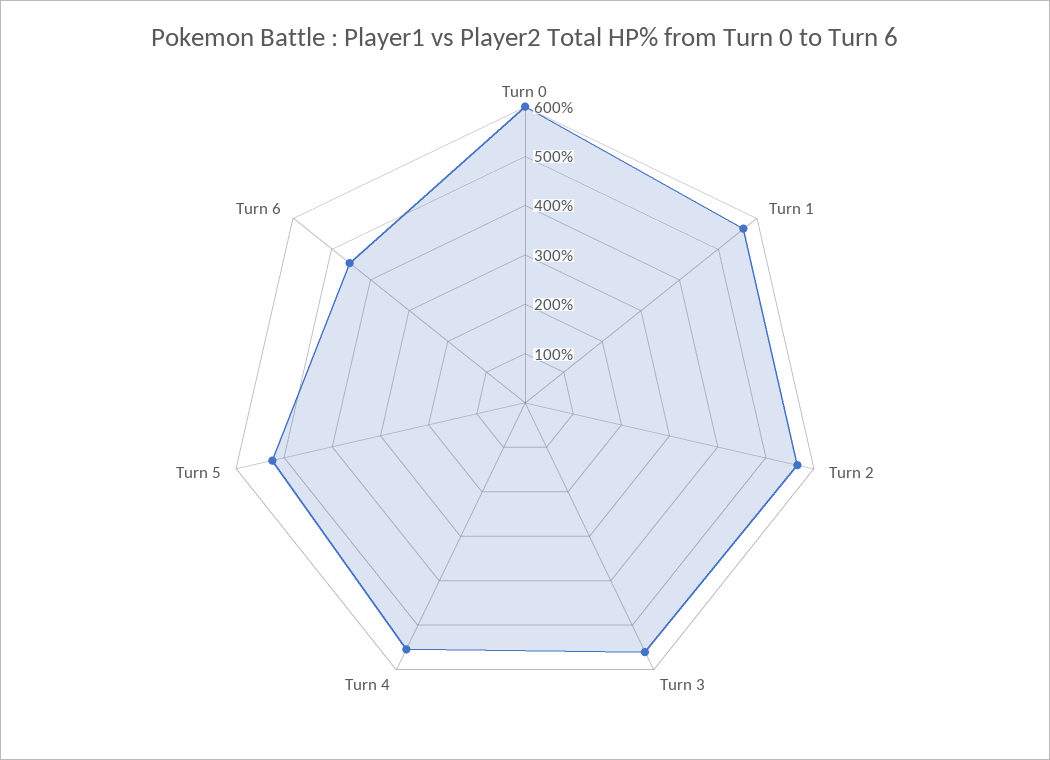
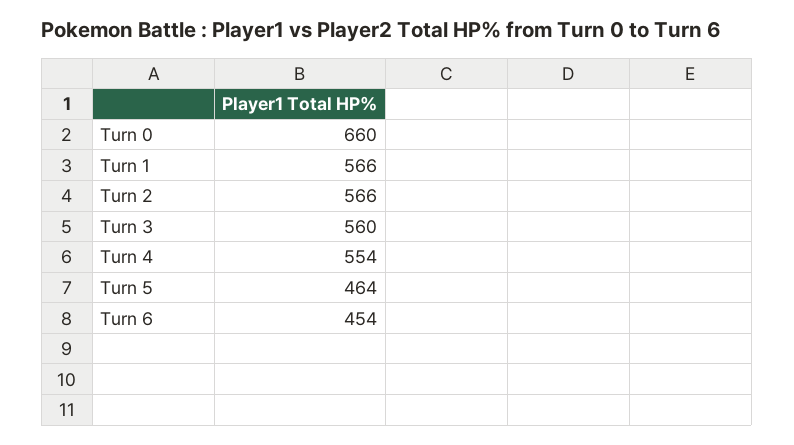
  {
-   "Turn 0": 600,
+   "Turn 0": 660,
    "Turn 1": 566,
    "Turn 2": 566,
    "Turn 3": 560,
    "Turn 4": 554,
-   "Turn 5": 520,
+   "Turn 5": 464,
    "Turn 6": 454
  }

